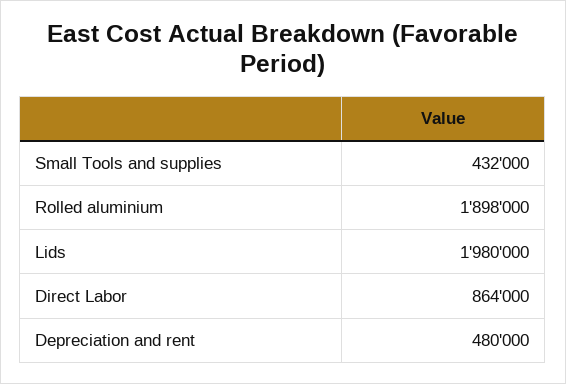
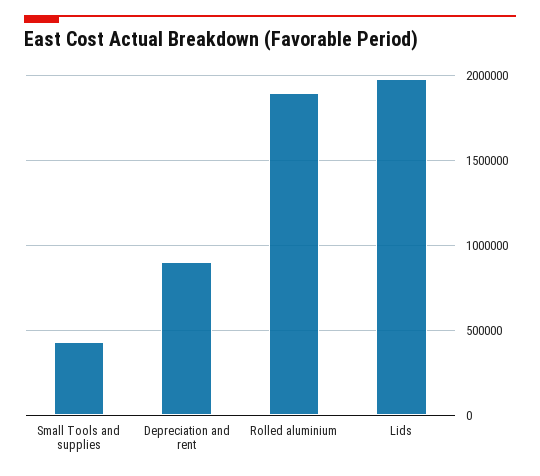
  {
    "Small Tools and supplies": 432000,
    "Rolled aluminium": 1898000,
    "Lids": 1980000,
-   "Direct Labor": 864000,
-   "Depreciation and rent": 480000
+   "Depreciation and rent": 900000
  }

